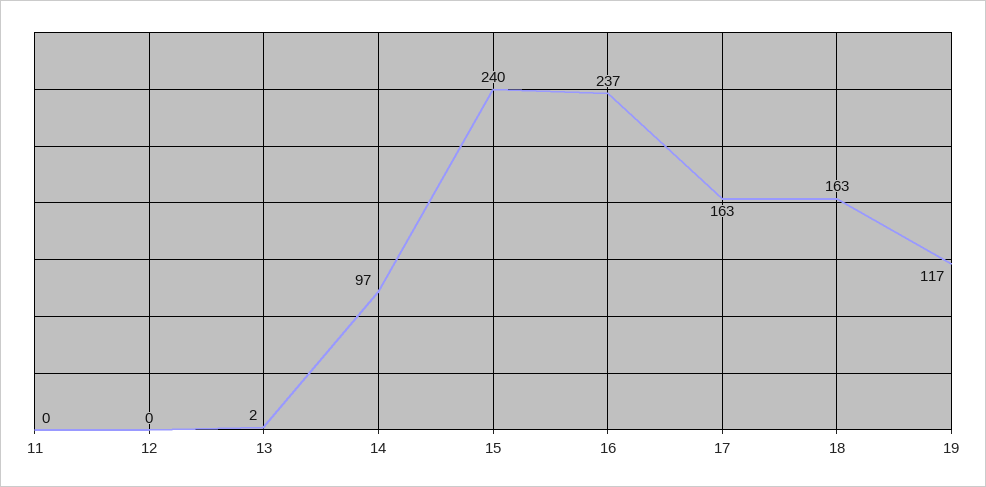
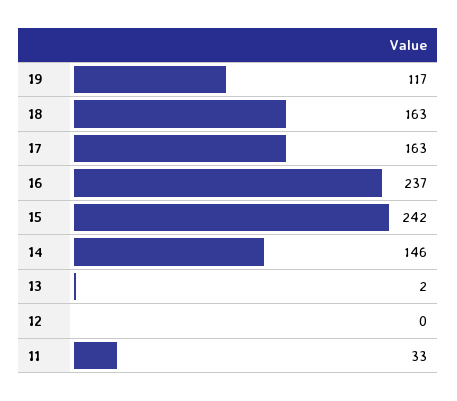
  {
-   "11": 0,
+   "11": 33,
    "12": 0,
    "13": 2,
-   "14": 97,
+   "14": 146,
-   "15": 240,
+   "15": 242,
    "16": 237,
    "17": 163,
    "18": 163,
    "19": 117
  }

